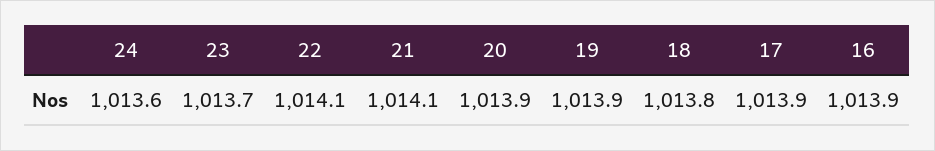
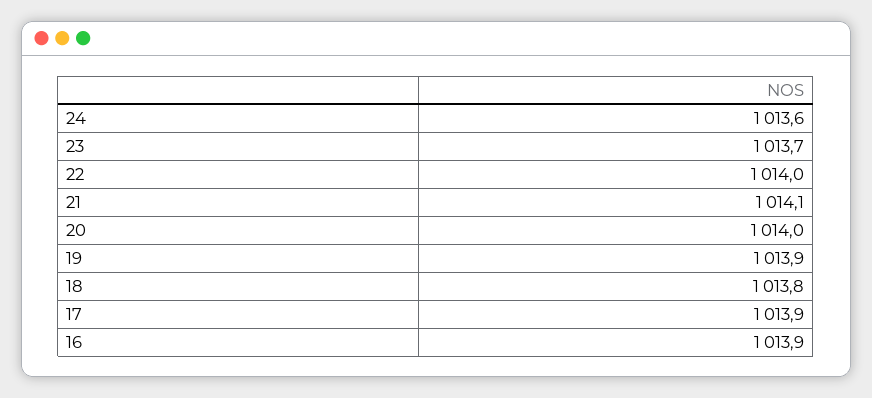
  {
    "24": 1013.6,
    "23": 1013.7,
-   "22": 1014.1,
+   "22": 1014,
    "21": 1014.1,
-   "20": 1013.9,
+   "20": 1014,
    "19": 1013.9,
    "18": 1013.8,
    "17": 1013.9,
    "16": 1013.9
  }

